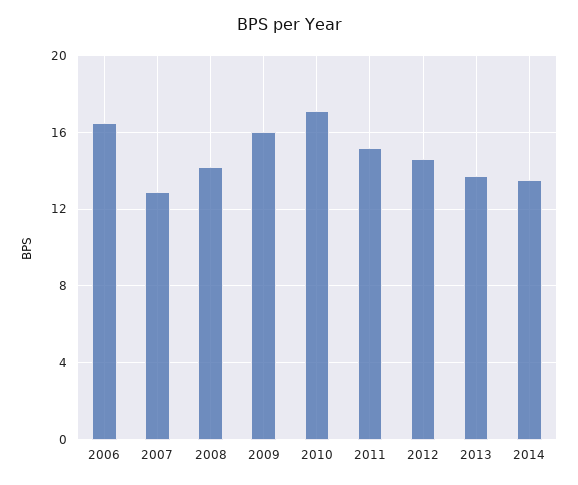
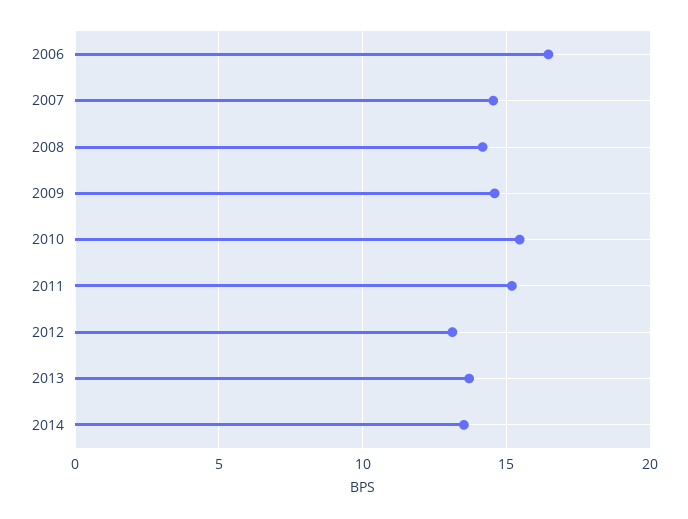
  {
    "2006": 16.5,
-   "2007": 13,
+   "2007": 14.5,
    "2008": 14,
-   "2009": 16,
+   "2009": 14.5,
-   "2010": 17,
+   "2010": 15.5,
    "2011": 15,
-   "2012": 14.5,
+   "2012": 13,
    "2013": 13.5,
    "2014": 13.5
  }

